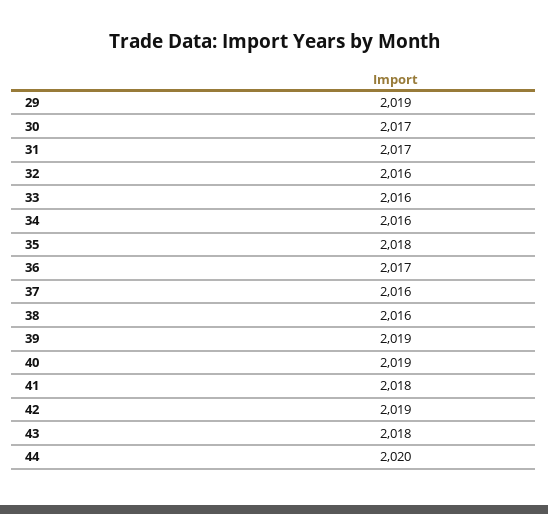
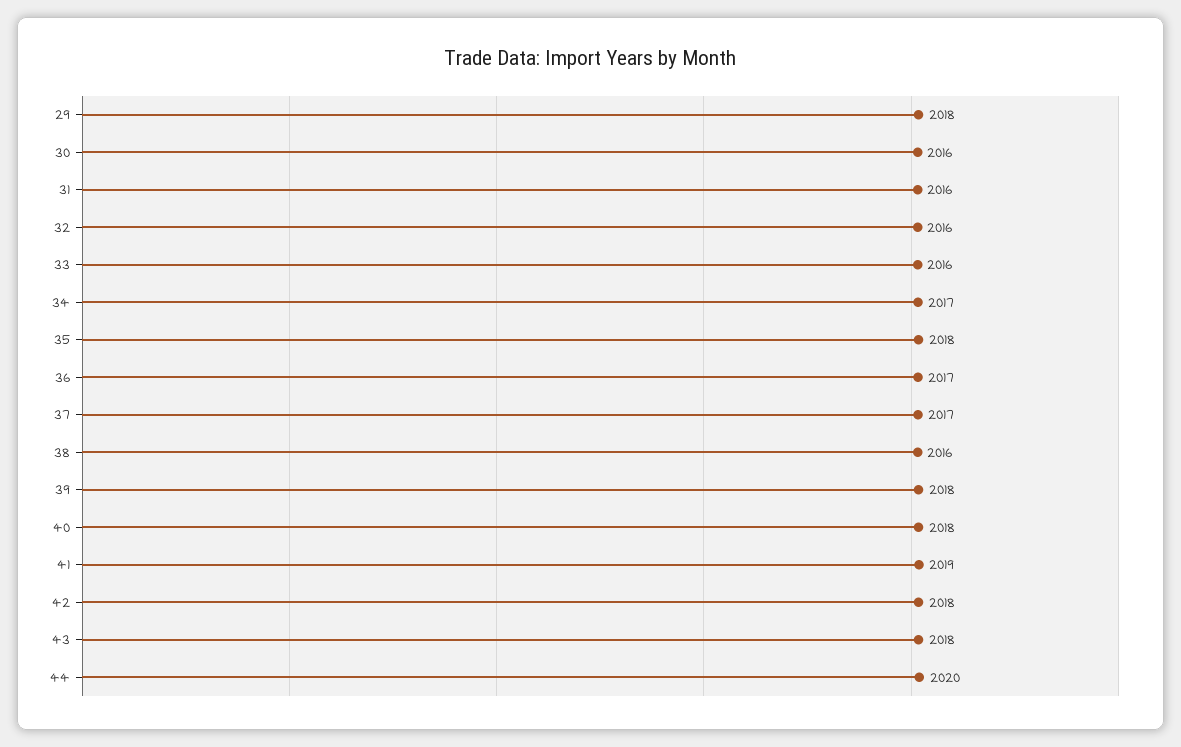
  {
-   "29": 2019,
+   "29": 2018,
-   "30": 2017,
+   "30": 2016,
-   "31": 2017,
+   "31": 2016,
    "32": 2016,
    "33": 2016,
-   "34": 2016,
+   "34": 2017,
    "35": 2018,
    "36": 2017,
-   "37": 2016,
+   "37": 2017,
    "38": 2016,
-   "39": 2019,
+   "39": 2018,
-   "40": 2019,
+   "40": 2018,
-   "41": 2018,
+   "41": 2019,
-   "42": 2019,
+   "42": 2018,
    "43": 2018,
    "44": 2020
  }

